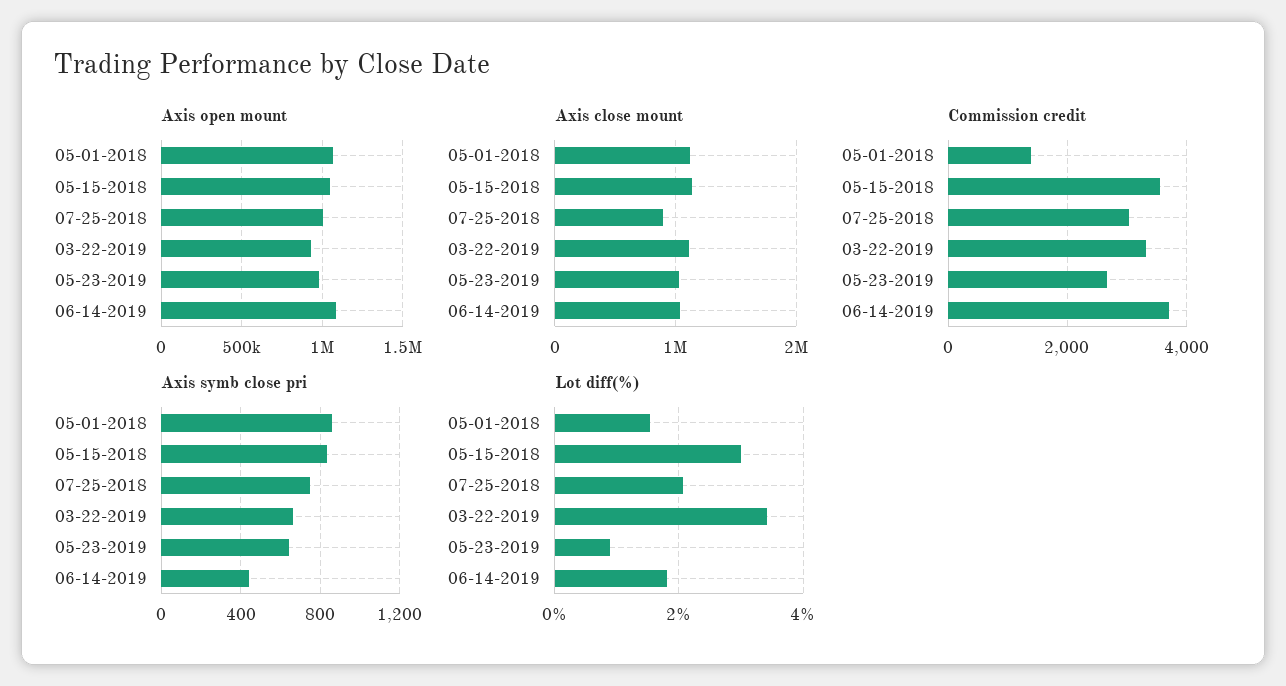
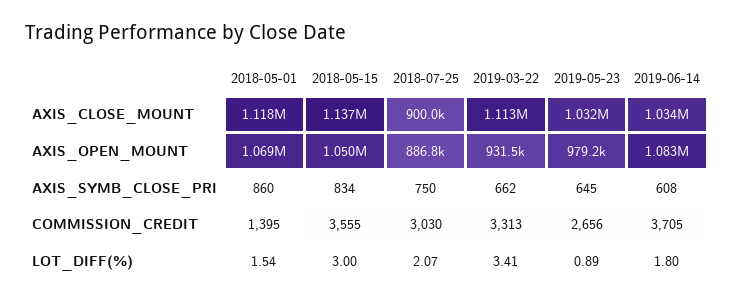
  {
    "Axis open mount": {
      "05-01-2018": 1069000,
      "05-15-2018": 1050000,
-     "07-25-2018": 1000000,
+     "07-25-2018": 886800,
      "03-22-2019": 931500,
      "05-23-2019": 979200,
      "06-14-2019": 1083000
    },
    "Axis close mount": {
      "05-01-2018": 1118000,
      "05-15-2018": 1137000,
      "07-25-2018": 900000,
      "03-22-2019": 1113000,
      "05-23-2019": 1032000,
      "06-14-2019": 1034000
    },
    "Commission credit": {
      "05-01-2018": 1395,
      "05-15-2018": 3555,
      "07-25-2018": 3030,
      "03-22-2019": 3313,
      "05-23-2019": 2656,
      "06-14-2019": 3705
    },
    "Axis symb close pri": {
      "05-01-2018": 860,
      "05-15-2018": 834,
      "07-25-2018": 750,
      "03-22-2019": 662,
      "05-23-2019": 645,
-     "06-14-2019": 450
+     "06-14-2019": 608
    },
    "Lot diff(%)": {
      "05-01-2018": 1.54,
      "05-15-2018": 3,
      "07-25-2018": 2.07,
      "03-22-2019": 3.41,
      "05-23-2019": 0.89,
      "06-14-2019": 1.8
    }
  }

